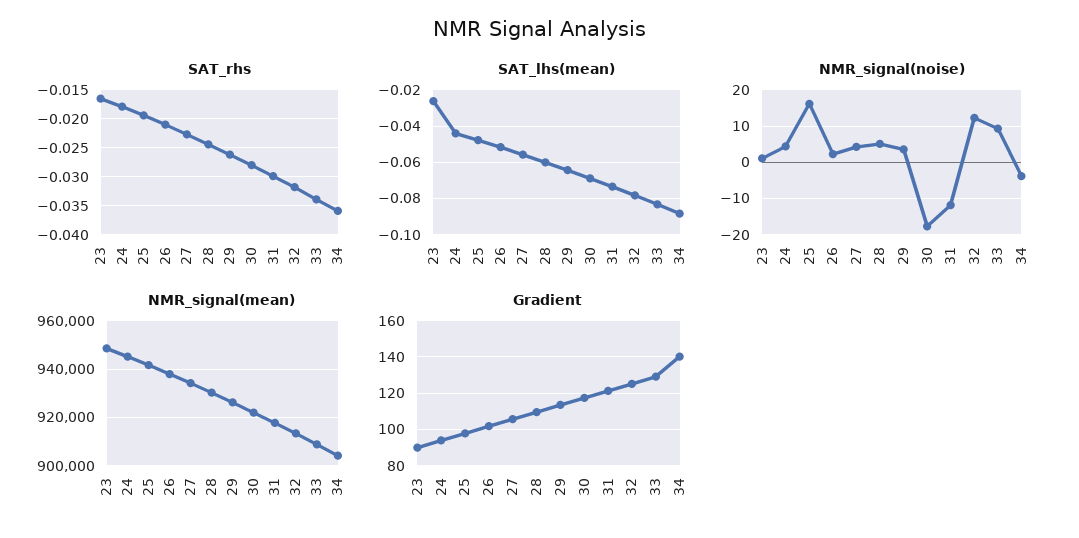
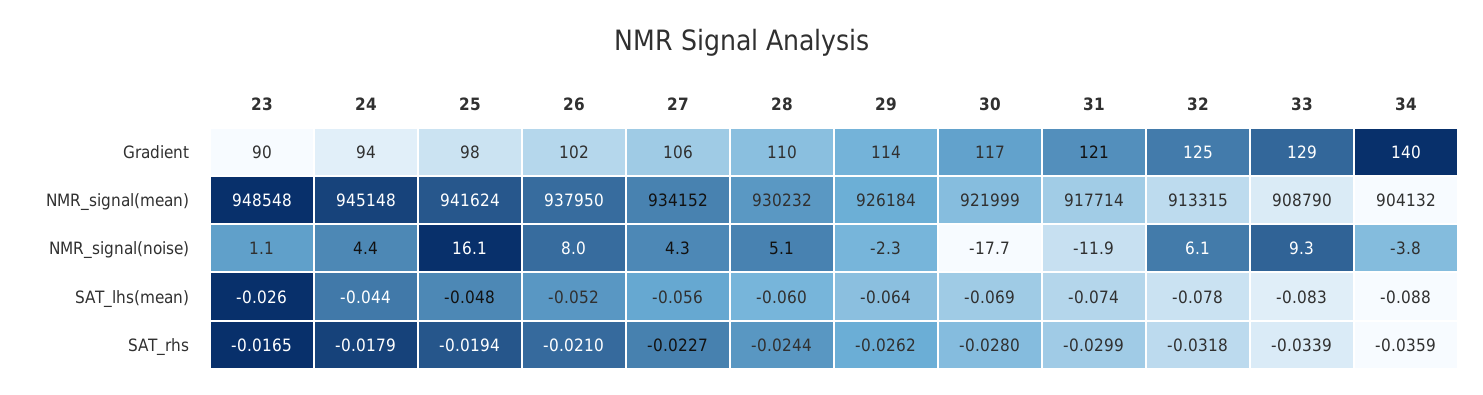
  {
    "SAT_rhs": {
      "23": -0.0165,
      "24": -0.0179,
      "25": -0.0194,
      "26": -0.021,
      "27": -0.0227,
      "28": -0.0244,
      "29": -0.0262,
      "30": -0.028,
      "31": -0.0299,
      "32": -0.0318,
      "33": -0.0339,
      "34": -0.0359
    },
    "SAT_lhs(mean)": {
      "23": -0.026,
      "24": -0.044,
      "25": -0.048,
      "26": -0.052,
      "27": -0.056,
      "28": -0.06,
      "29": -0.064,
      "30": -0.069,
      "31": -0.074,
      "32": -0.078,
      "33": -0.083,
      "34": -0.088
    },
    "NMR_signal(noise)": {
      "23": 1.1,
      "24": 4.4,
      "25": 16.1,
-     "26": 2,
+     "26": 8,
      "27": 4.3,
      "28": 5.1,
-     "29": 4,
+     "29": -2.3,
      "30": -17.7,
      "31": -11.9,
-     "32": 12,
+     "32": 6.1,
      "33": 9.3,
      "34": -3.8
    },
    "NMR_signal(mean)": {
      "23": 948548,
      "24": 945148,
      "25": 941624,
      "26": 937950,
      "27": 934152,
      "28": 930232,
      "29": 926184,
      "30": 921999,
      "31": 917714,
      "32": 913315,
      "33": 908790,
      "34": 904132
    },
    "Gradient": {
      "23": 90,
      "24": 94,
      "25": 98,
      "26": 102,
      "27": 106,
      "28": 110,
      "29": 114,
      "30": 117,
      "31": 121,
      "32": 125,
      "33": 129,
      "34": 140
    }
  }

